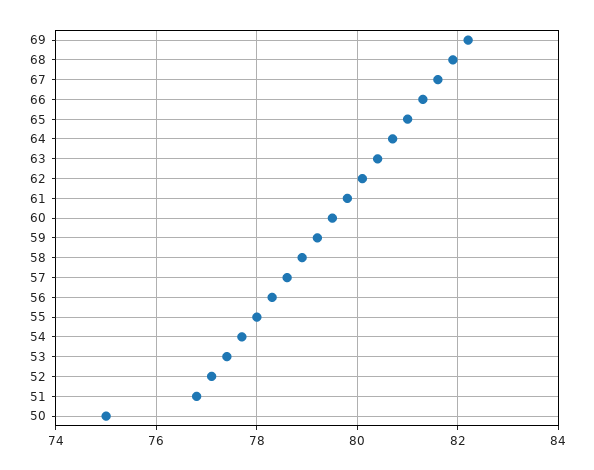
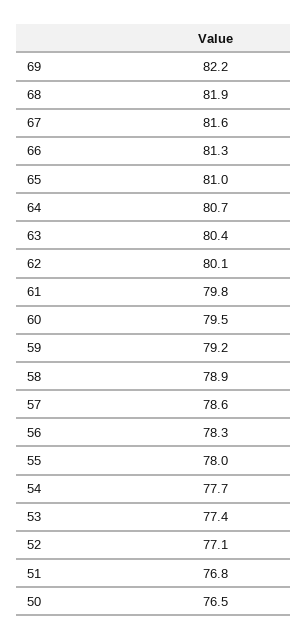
  {
    "69": 82.2,
    "68": 81.9,
    "67": 81.6,
    "66": 81.3,
    "65": 81,
    "64": 80.7,
    "63": 80.4,
    "62": 80.1,
    "61": 79.8,
    "60": 79.5,
    "59": 79.2,
    "58": 78.9,
    "57": 78.6,
    "56": 78.3,
    "55": 78,
    "54": 77.7,
    "53": 77.4,
    "52": 77.1,
    "51": 76.8,
-   "50": 75
+   "50": 76.5
  }

